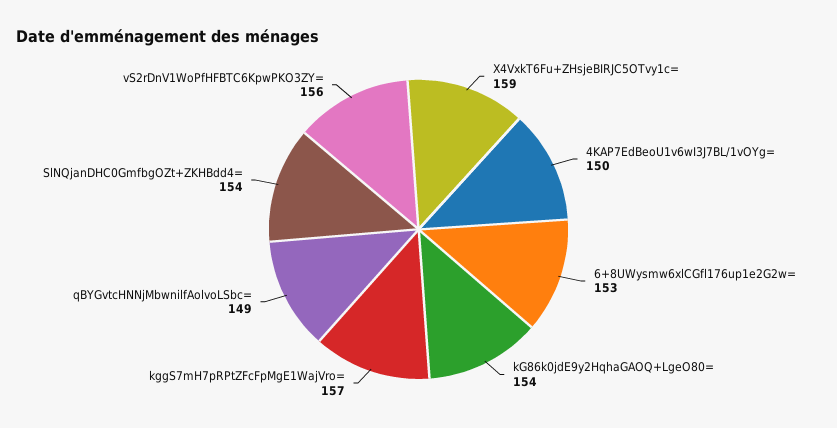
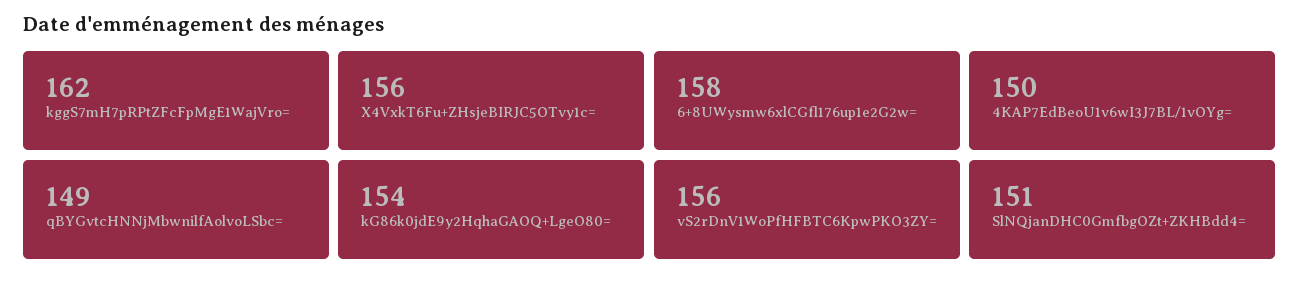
  {
-   "X4VxkT6Fu+ZHsjeBIRJC5OTvy1c=": 159,
+   "X4VxkT6Fu+ZHsjeBIRJC5OTvy1c=": 156,
    "4KAP7EdBeoU1v6wI3J7BL/1vOYg=": 150,
-   "6+8UWysmw6xlCGfl176up1e2G2w=": 153,
+   "6+8UWysmw6xlCGfl176up1e2G2w=": 158,
    "kG86k0jdE9y2HqhaGAOQ+LgeO80=": 154,
-   "kggS7mH7pRPtZFcFpMgE1WajVro=": 157,
+   "kggS7mH7pRPtZFcFpMgE1WajVro=": 162,
    "qBYGvtcHNNjMbwnilfAolvoLSbc=": 149,
-   "SlNQjanDHC0GmfbgOZt+ZKHBdd4=": 154,
+   "SlNQjanDHC0GmfbgOZt+ZKHBdd4=": 151,
    "vS2rDnV1WoPfHFBTC6KpwPKO3ZY=": 156
  }

